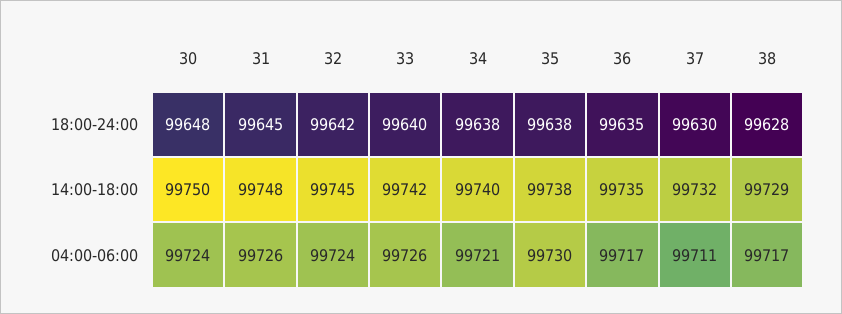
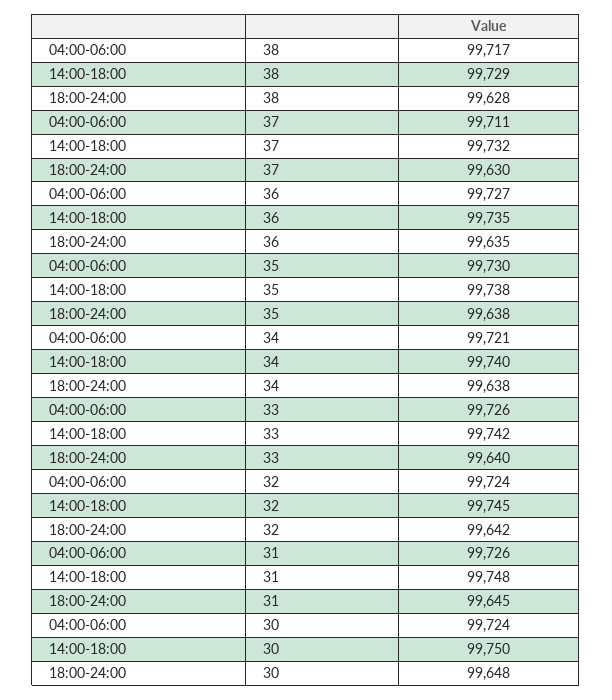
  {
    "30": {
      "18:00-24:00": 99648,
      "14:00-18:00": 99750,
      "04:00-06:00": 99724
    },
    "31": {
      "18:00-24:00": 99645,
      "14:00-18:00": 99748,
      "04:00-06:00": 99726
    },
    "32": {
      "18:00-24:00": 99642,
      "14:00-18:00": 99745,
      "04:00-06:00": 99724
    },
    "33": {
      "18:00-24:00": 99640,
      "14:00-18:00": 99742,
      "04:00-06:00": 99726
    },
    "34": {
      "18:00-24:00": 99638,
      "14:00-18:00": 99740,
      "04:00-06:00": 99721
    },
    "35": {
      "18:00-24:00": 99638,
      "14:00-18:00": 99738,
      "04:00-06:00": 99730
    },
    "36": {
      "18:00-24:00": 99635,
      "14:00-18:00": 99735,
-     "04:00-06:00": 99717
+     "04:00-06:00": 99727
    },
    "37": {
      "18:00-24:00": 99630,
      "14:00-18:00": 99732,
      "04:00-06:00": 99711
    },
    "38": {
      "18:00-24:00": 99628,
      "14:00-18:00": 99729,
      "04:00-06:00": 99717
    }
  }

